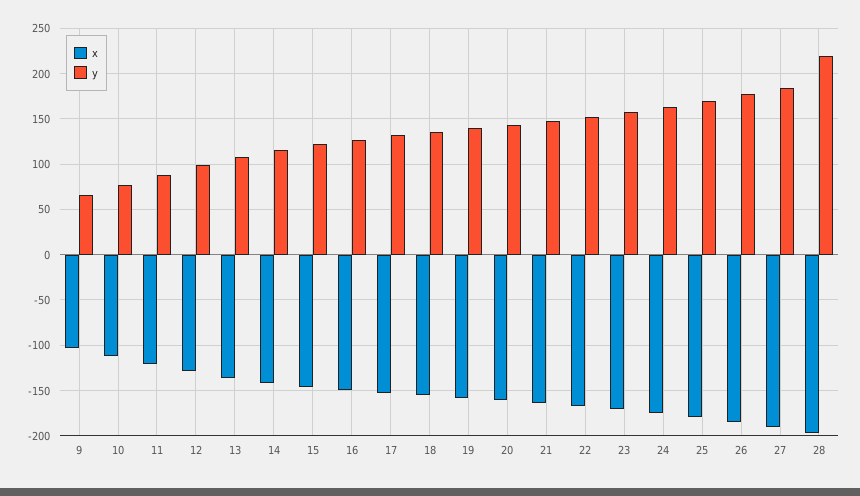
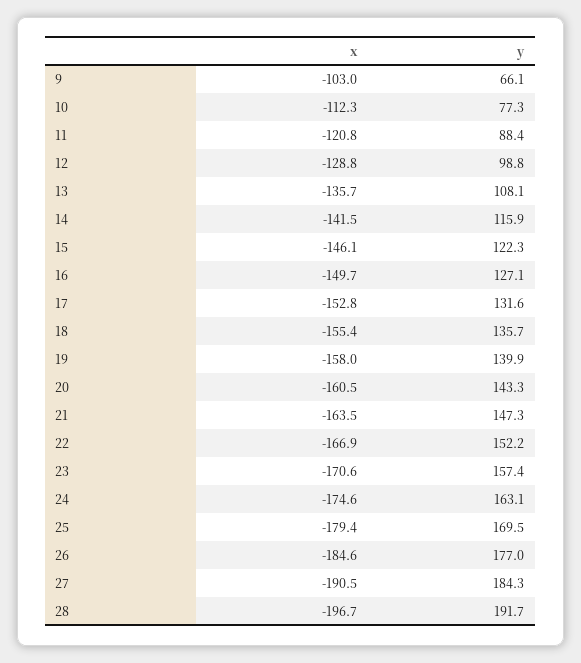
  {
    "x": {
      "9": -103,
      "10": -112.3,
      "11": -120.8,
      "12": -128.8,
      "13": -135.7,
      "14": -141.5,
      "15": -146.1,
      "16": -149.7,
      "17": -152.8,
      "18": -155.4,
      "19": -158,
      "20": -160.5,
      "21": -163.5,
      "22": -166.9,
      "23": -170.6,
      "24": -174.6,
      "25": -179.4,
      "26": -184.6,
      "27": -190.5,
      "28": -196.7
    },
    "y": {
      "9": 66.1,
      "10": 77.3,
      "11": 88.4,
      "12": 98.8,
      "13": 108.1,
      "14": 115.9,
      "15": 122.3,
      "16": 127.1,
      "17": 131.6,
      "18": 135.7,
      "19": 139.9,
      "20": 143.3,
      "21": 147.3,
      "22": 152.2,
      "23": 157.4,
      "24": 163.1,
      "25": 169.5,
      "26": 177,
      "27": 184.3,
-     "28": 220
+     "28": 191.7
    }
  }

